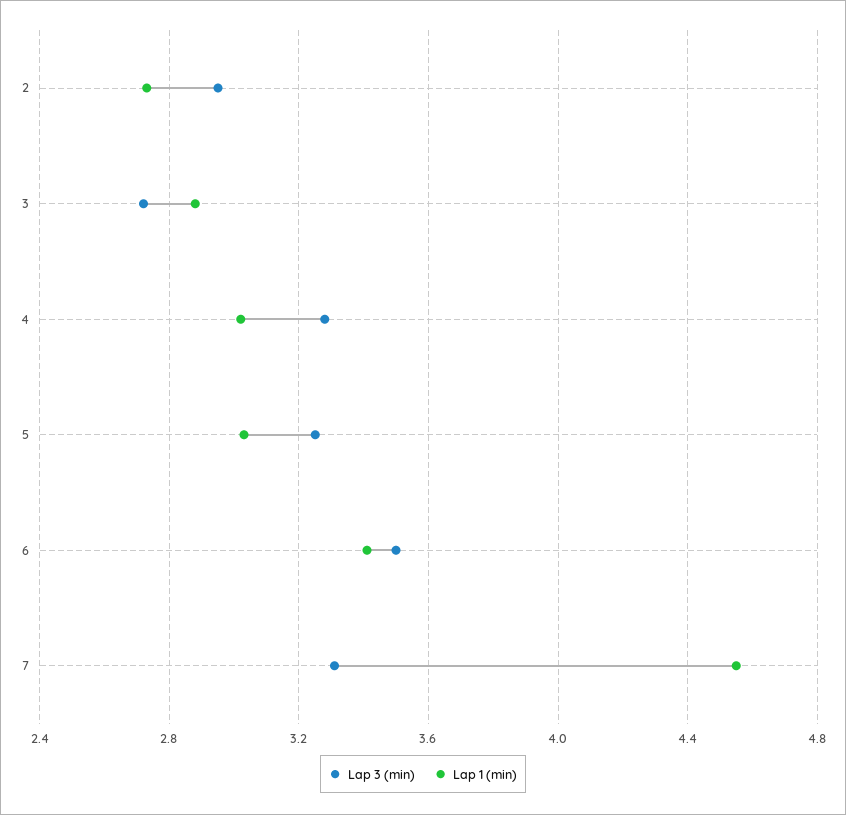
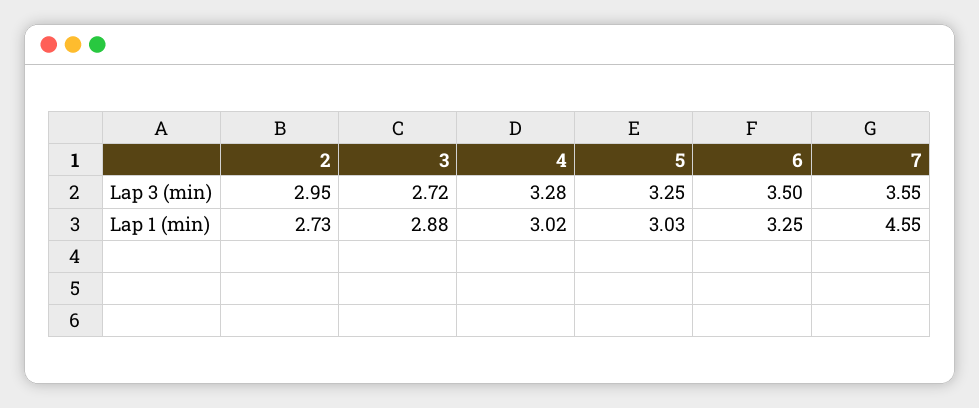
  {
    "Lap 3 (min)": {
      "2": 2.95,
      "3": 2.72,
      "4": 3.28,
      "5": 3.25,
      "6": 3.5,
-     "7": 3.3
+     "7": 3.55
    },
    "Lap 1 (min)": {
      "2": 2.73,
      "3": 2.88,
      "4": 3.02,
      "5": 3.03,
-     "6": 3.4,
+     "6": 3.25,
      "7": 4.55
    }
  }

